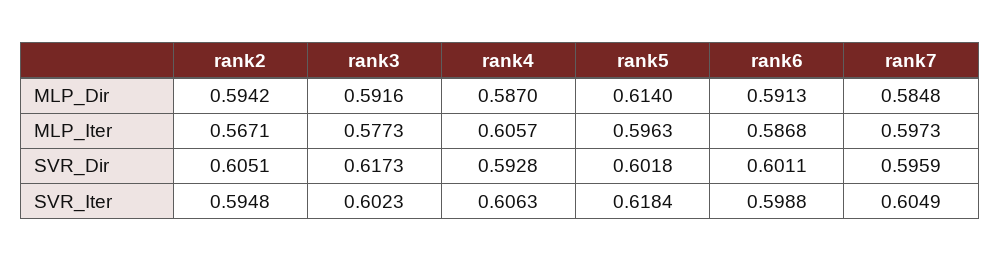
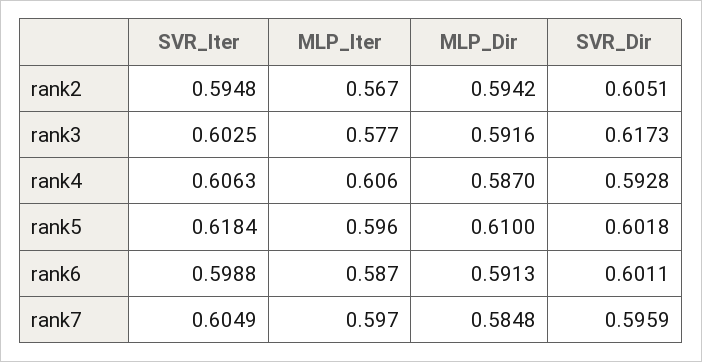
  {
    "rank2": {
      "MLP_Dir": 0.5942,
      "MLP_Iter": 0.5671,
      "SVR_Dir": 0.6051,
      "SVR_Iter": 0.5948
    },
    "rank3": {
      "MLP_Dir": 0.5916,
      "MLP_Iter": 0.5773,
      "SVR_Dir": 0.6173,
-     "SVR_Iter": 0.6023
+     "SVR_Iter": 0.6025
    },
    "rank4": {
      "MLP_Dir": 0.587,
      "MLP_Iter": 0.6057,
      "SVR_Dir": 0.5928,
      "SVR_Iter": 0.6063
    },
    "rank5": {
-     "MLP_Dir": 0.614,
+     "MLP_Dir": 0.61,
      "MLP_Iter": 0.5963,
      "SVR_Dir": 0.6018,
      "SVR_Iter": 0.6184
    },
    "rank6": {
      "MLP_Dir": 0.5913,
      "MLP_Iter": 0.5868,
      "SVR_Dir": 0.6011,
      "SVR_Iter": 0.5988
    },
    "rank7": {
      "MLP_Dir": 0.5848,
      "MLP_Iter": 0.5973,
      "SVR_Dir": 0.5959,
      "SVR_Iter": 0.6049
    }
  }

